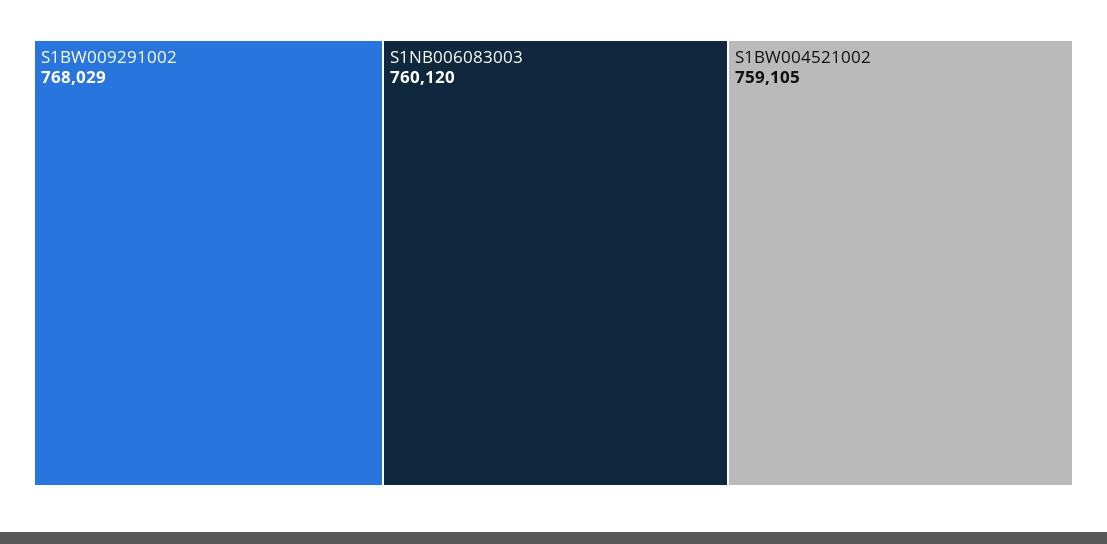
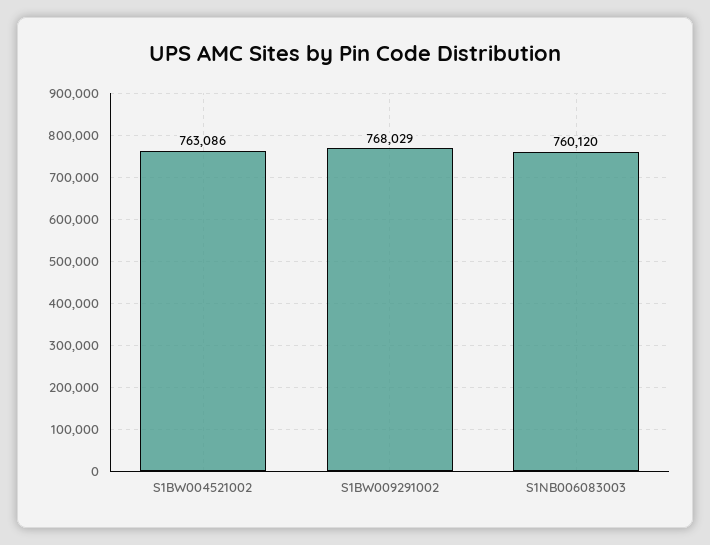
  {
    "S1BW009291002": 768029,
    "S1NB006083003": 760120,
-   "S1BW004521002": 759105
+   "S1BW004521002": 763086
  }

